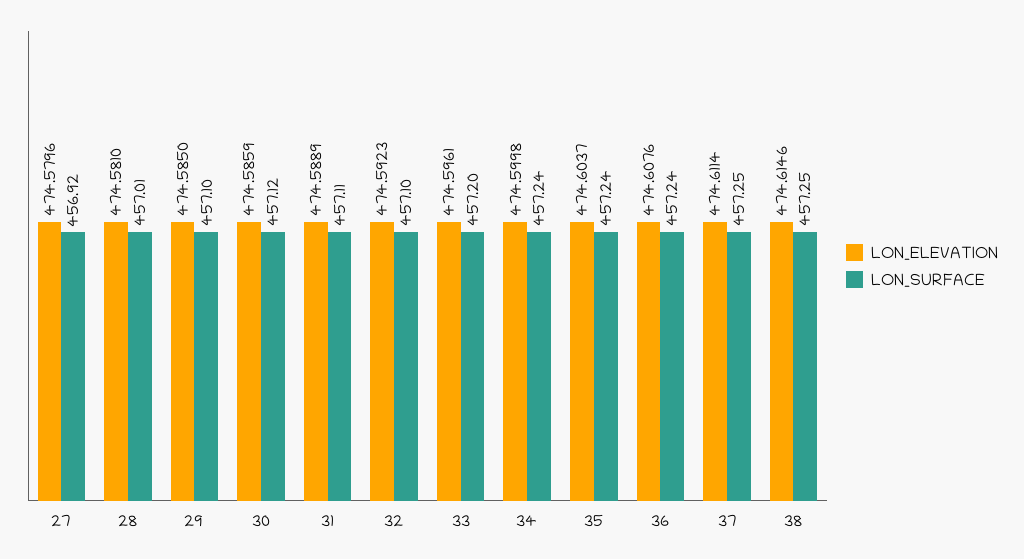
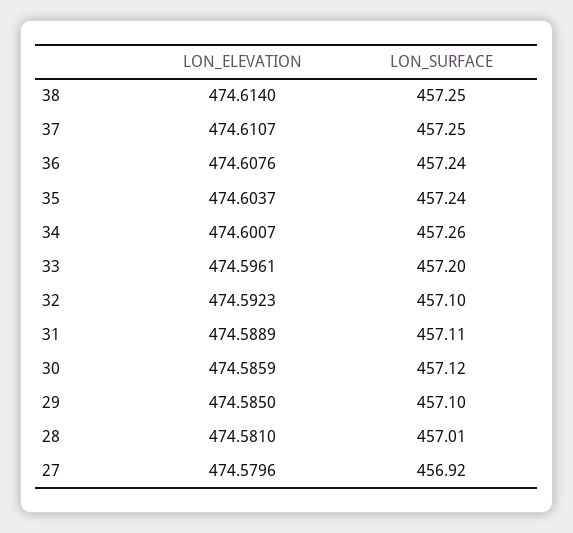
  {
    "LON_ELEVATION": {
      "27": 474.5796,
      "28": 474.581,
      "29": 474.585,
      "30": 474.5859,
      "31": 474.5889,
      "32": 474.5923,
      "33": 474.5961,
-     "34": 474.5998,
+     "34": 474.6007,
      "35": 474.6037,
      "36": 474.6076,
-     "37": 474.6114,
+     "37": 474.6107,
-     "38": 474.6146
+     "38": 474.614
    },
    "LON_SURFACE": {
      "27": 456.92,
      "28": 457.01,
      "29": 457.1,
      "30": 457.12,
      "31": 457.11,
      "32": 457.1,
      "33": 457.2,
-     "34": 457.24,
+     "34": 457.26,
      "35": 457.24,
      "36": 457.24,
      "37": 457.25,
      "38": 457.25
    }
  }

